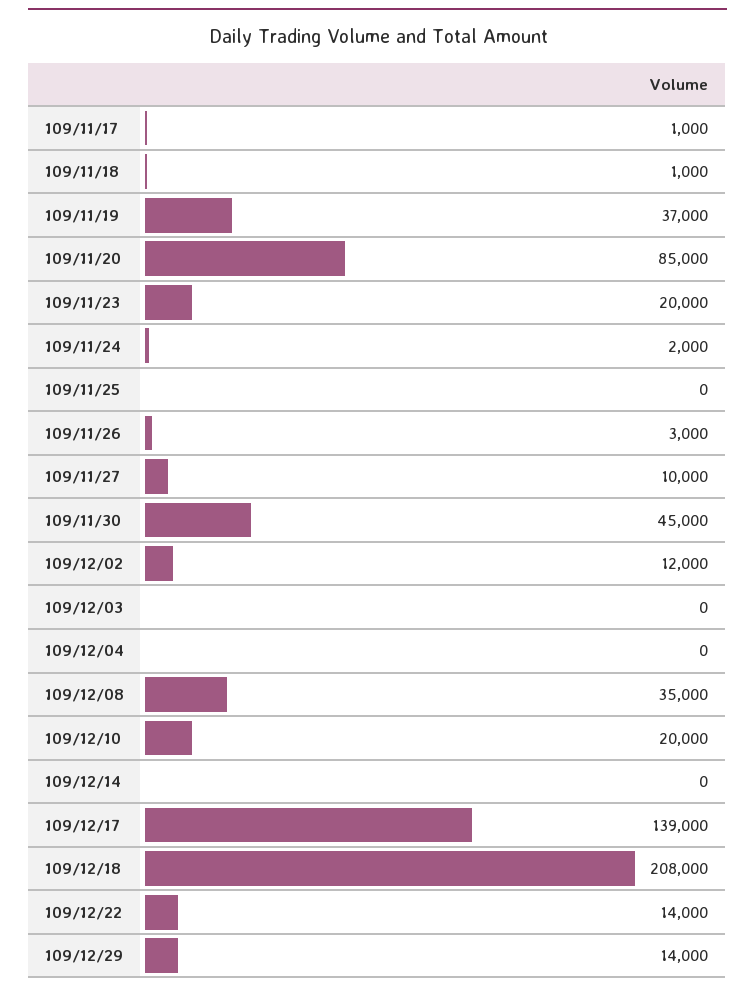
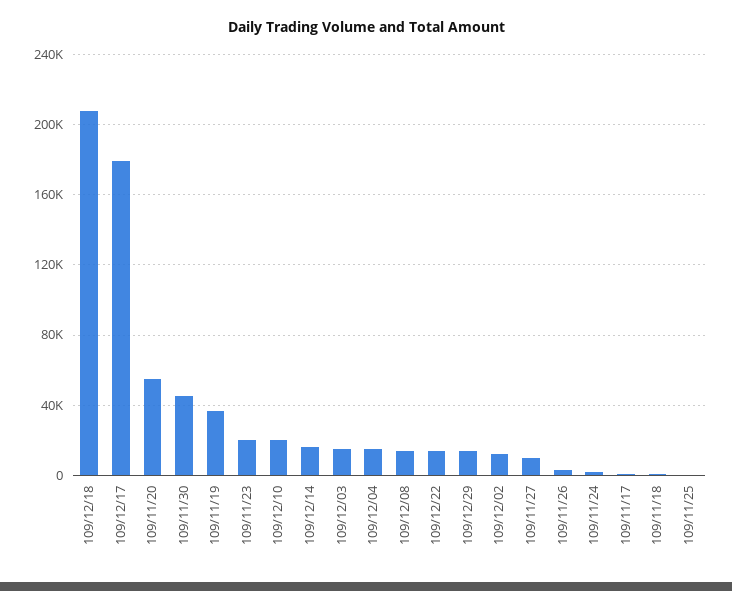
  {
    "109/11/17": 1000,
    "109/11/18": 1000,
    "109/11/19": 37000,
-   "109/11/20": 85000,
+   "109/11/20": 55000,
    "109/11/23": 20000,
    "109/11/24": 2000,
    "109/11/25": 0,
    "109/11/26": 3000,
    "109/11/27": 10000,
    "109/11/30": 45000,
    "109/12/02": 12000,
-   "109/12/03": 0,
+   "109/12/03": 15000,
-   "109/12/04": 0,
+   "109/12/04": 15000,
-   "109/12/08": 35000,
+   "109/12/08": 15000,
    "109/12/10": 20000,
-   "109/12/14": 0,
+   "109/12/14": 15000,
-   "109/12/17": 139000,
+   "109/12/17": 180000,
    "109/12/18": 208000,
    "109/12/22": 14000,
    "109/12/29": 14000
  }

